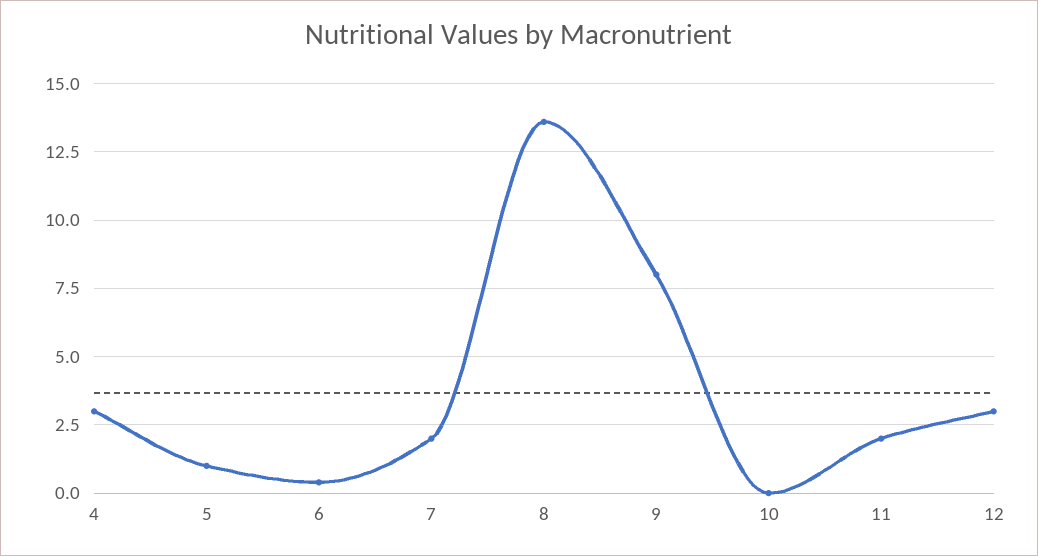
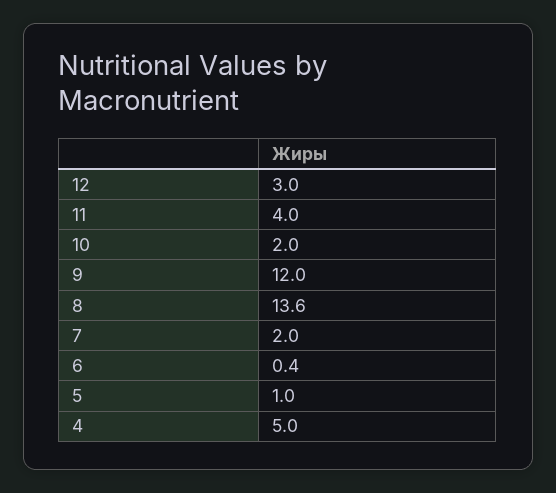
  {
-   "4": 3,
+   "4": 5,
    "5": 1,
    "6": 0.4,
    "7": 2,
    "8": 13.6,
-   "9": 8,
+   "9": 12,
-   "10": 0,
+   "10": 2,
-   "11": 2,
+   "11": 4,
    "12": 3
  }

